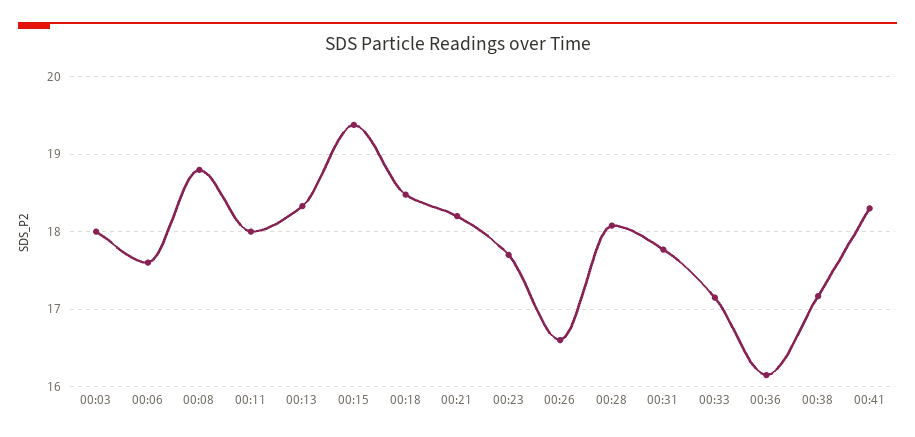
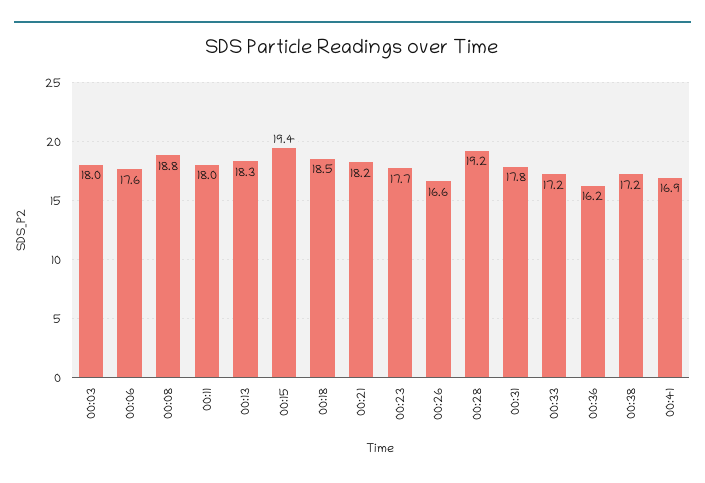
  {
    "00:03": 18,
    "00:06": 17.6,
    "00:08": 18.8,
    "00:11": 18,
    "00:13": 18.3,
    "00:15": 19.4,
    "00:18": 18.5,
    "00:21": 18.2,
    "00:23": 17.7,
    "00:26": 16.6,
-   "00:28": 18.1,
+   "00:28": 19.2,
    "00:31": 17.8,
    "00:33": 17.2,
    "00:36": 16.2,
    "00:38": 17.2,
-   "00:41": 18.3
+   "00:41": 16.9
  }

